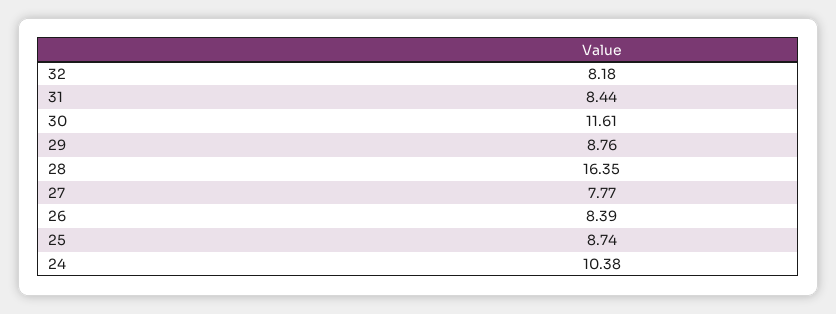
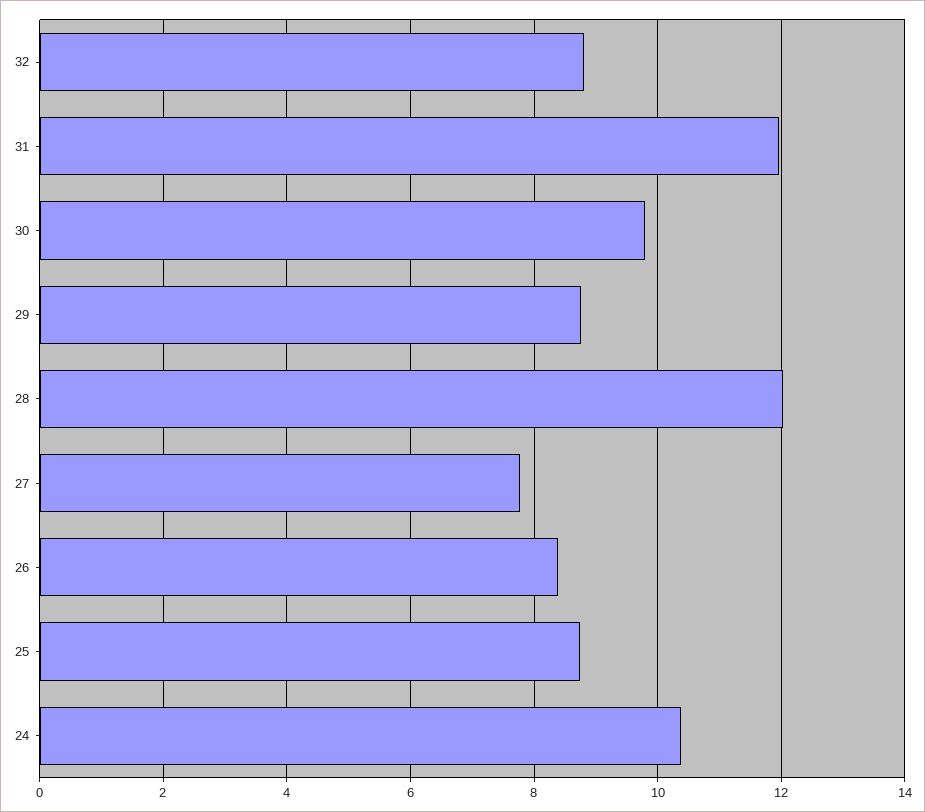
  {
-   "32": 8.18,
+   "32": 8.8,
-   "31": 8.44,
+   "31": 12,
-   "30": 11.61,
+   "30": 9.8,
    "29": 8.76,
-   "28": 16.35,
+   "28": 12,
    "27": 7.77,
    "26": 8.39,
    "25": 8.74,
    "24": 10.38
  }

